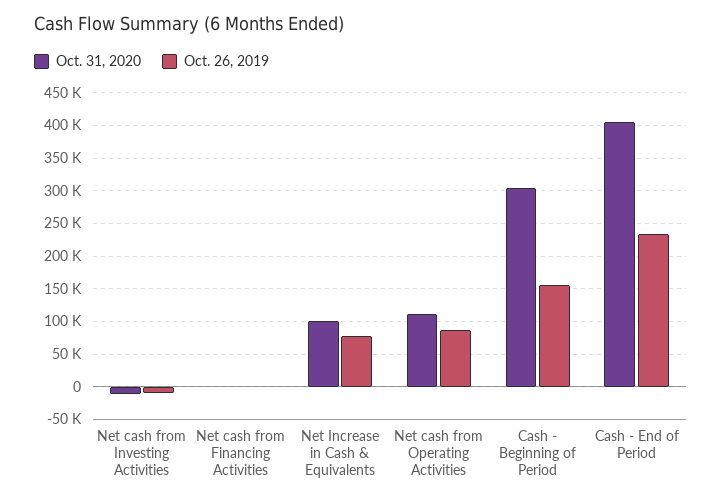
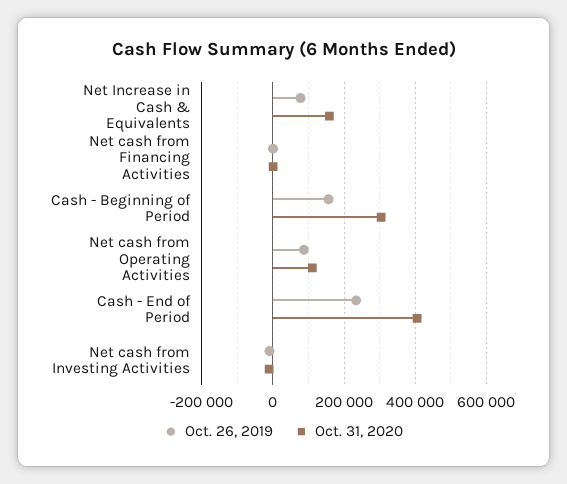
  {
    "Oct. 31, 2020": {
      "Net cash from Investing Activities": -10000,
      "Net cash from Financing Activities": 0,
-     "Net Increase in Cash & Equivalents": 100000,
+     "Net Increase in Cash & Equivalents": 160000,
      "Net cash from Operating Activities": 110000,
      "Cash - Beginning of Period": 300000,
      "Cash - End of Period": 410000
    },
    "Oct. 26, 2019": {
      "Net cash from Investing Activities": -10000,
      "Net cash from Financing Activities": 0,
      "Net Increase in Cash & Equivalents": 80000,
      "Net cash from Operating Activities": 90000,
      "Cash - Beginning of Period": 160000,
      "Cash - End of Period": 230000
    }
  }

